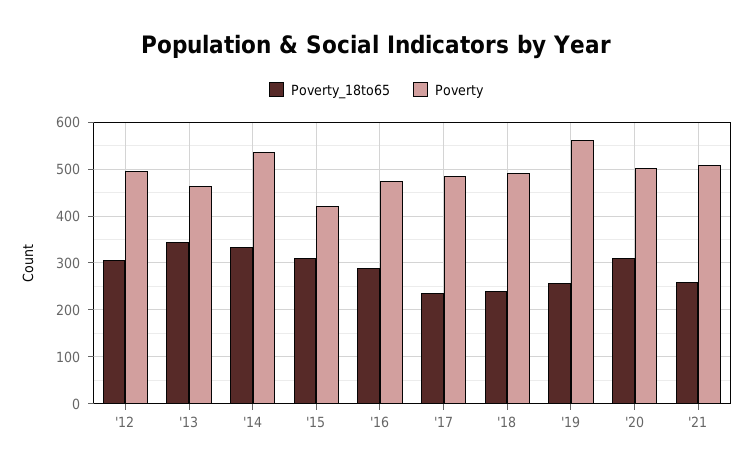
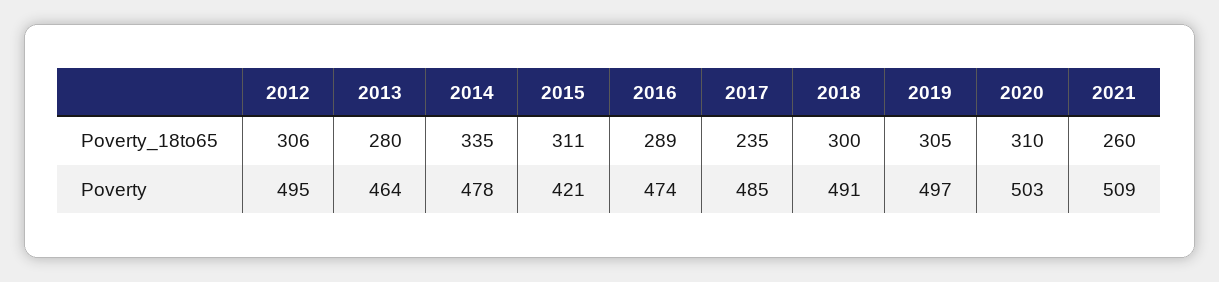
  {
    "Poverty_18to65": {
      "'12": 306,
-     "'13": 340,
+     "'13": 280,
      "'14": 335,
      "'15": 311,
      "'16": 289,
      "'17": 235,
-     "'18": 240,
+     "'18": 300,
-     "'19": 260,
+     "'19": 305,
      "'20": 310,
      "'21": 260
    },
    "Poverty": {
      "'12": 495,
      "'13": 464,
-     "'14": 540,
+     "'14": 478,
      "'15": 421,
      "'16": 474,
      "'17": 485,
      "'18": 491,
-     "'19": 560,
+     "'19": 497,
      "'20": 503,
      "'21": 509
    }
  }

